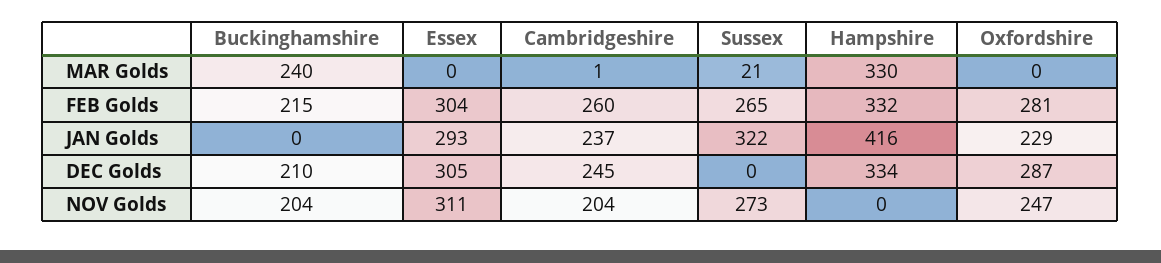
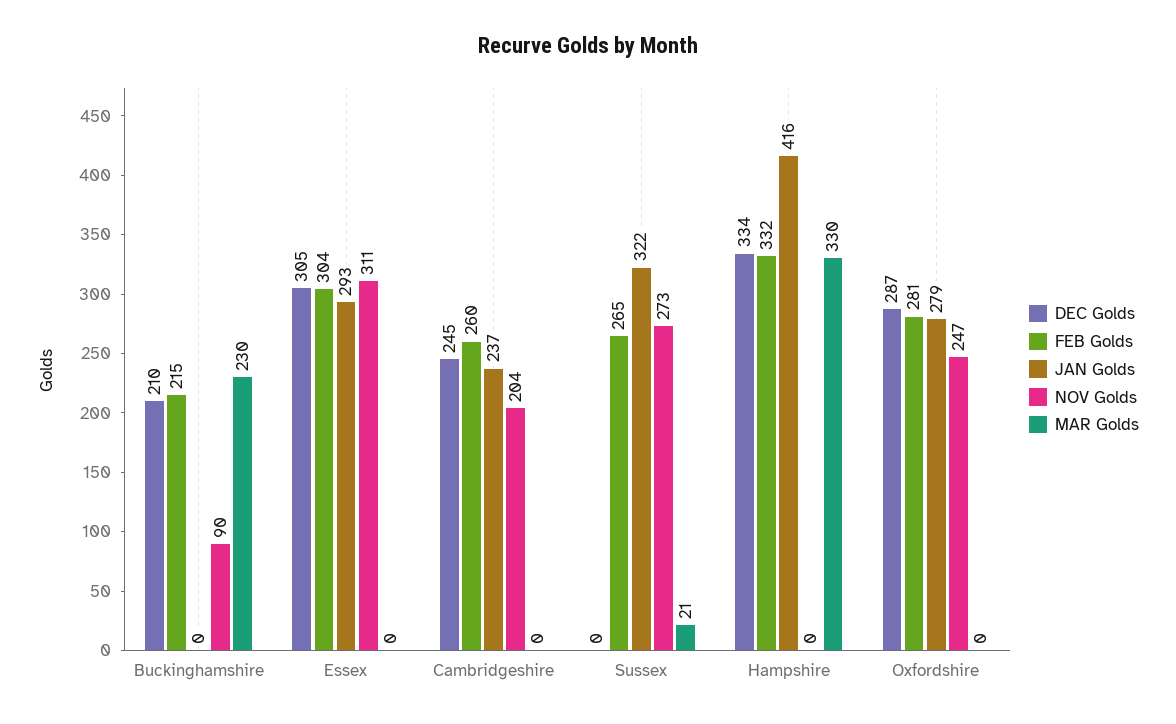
  {
    "MAR Golds": {
-     "Buckinghamshire": 240,
+     "Buckinghamshire": 230,
      "Essex": 0,
-     "Cambridgeshire": 1,
+     "Cambridgeshire": 0,
      "Sussex": 21,
      "Hampshire": 330,
      "Oxfordshire": 0
    },
    "FEB Golds": {
      "Buckinghamshire": 215,
      "Essex": 304,
      "Cambridgeshire": 260,
      "Sussex": 265,
      "Hampshire": 332,
      "Oxfordshire": 281
    },
    "JAN Golds": {
      "Buckinghamshire": 0,
      "Essex": 293,
      "Cambridgeshire": 237,
      "Sussex": 322,
      "Hampshire": 416,
-     "Oxfordshire": 229
+     "Oxfordshire": 279
    },
    "DEC Golds": {
      "Buckinghamshire": 210,
      "Essex": 305,
      "Cambridgeshire": 245,
      "Sussex": 0,
      "Hampshire": 334,
      "Oxfordshire": 287
    },
    "NOV Golds": {
-     "Buckinghamshire": 204,
+     "Buckinghamshire": 90,
      "Essex": 311,
      "Cambridgeshire": 204,
      "Sussex": 273,
      "Hampshire": 0,
      "Oxfordshire": 247
    }
  }

